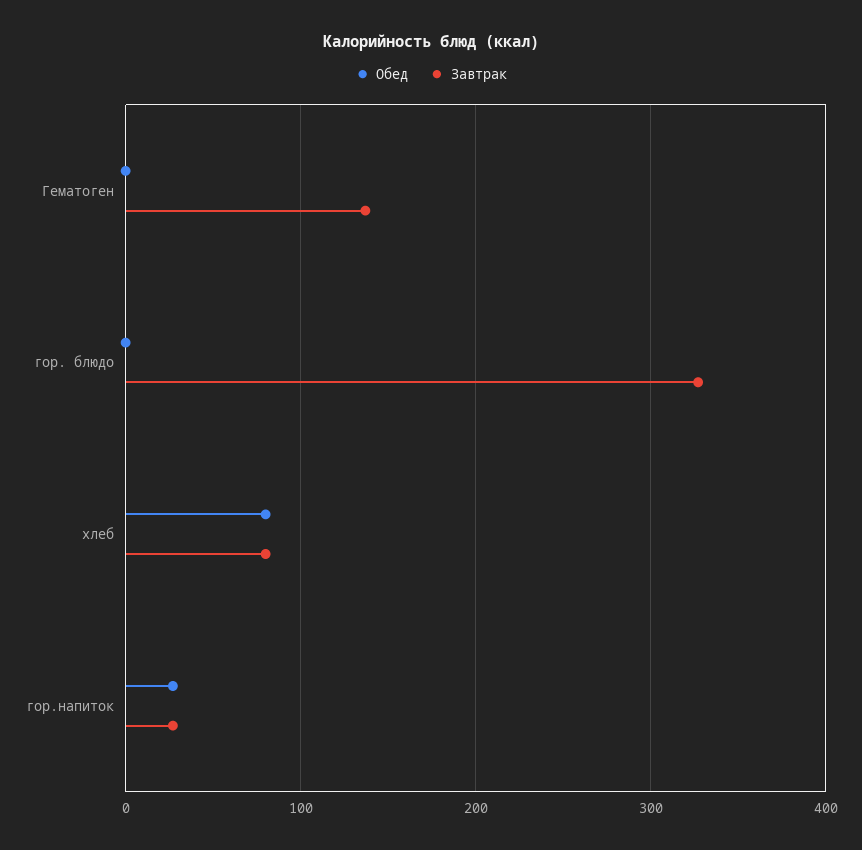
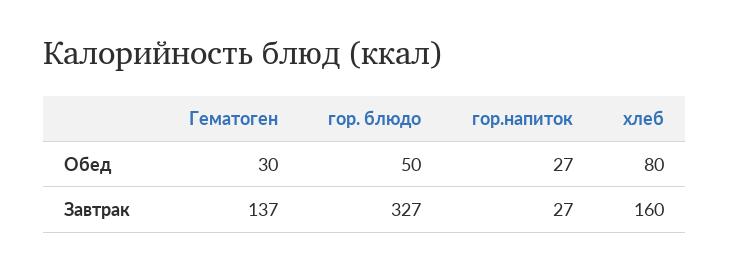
  {
    "Обед": {
-     "Гематоген": 0,
+     "Гематоген": 30,
-     "гор. блюдо": 0,
+     "гор. блюдо": 50,
      "хлеб": 80,
      "гор.напиток": 27
    },
    "Завтрак": {
      "Гематоген": 137,
      "гор. блюдо": 327,
-     "хлеб": 80,
+     "хлеб": 160,
      "гор.напиток": 27
    }
  }

